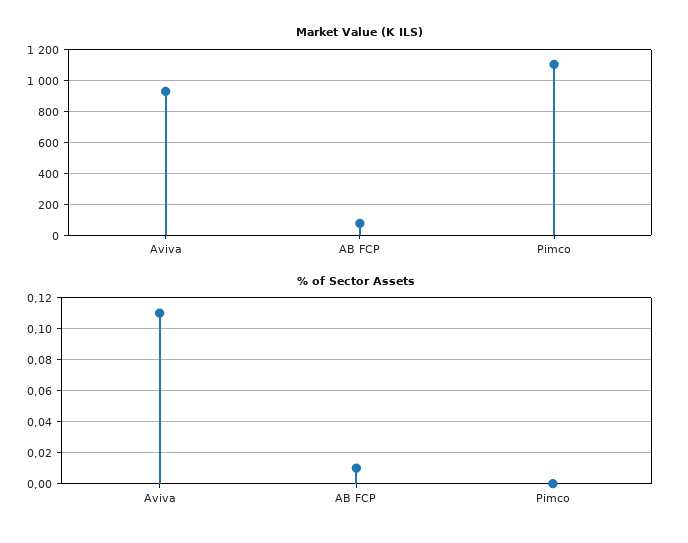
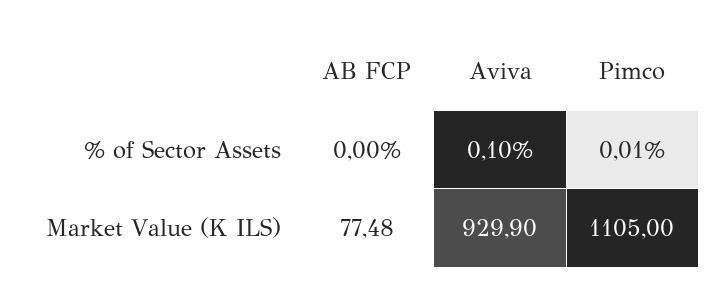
  {
    "Market Value (K ILS)": {
      "Aviva": 929.9,
      "AB FCP": 77.48,
      "Pimco": 1105
    },
    "% of Sector Assets": {
-     "Aviva": 0.11,
+     "Aviva": 0.1,
-     "AB FCP": 0.01,
+     "AB FCP": 0,
-     "Pimco": 0
+     "Pimco": 0.01
    }
  }

